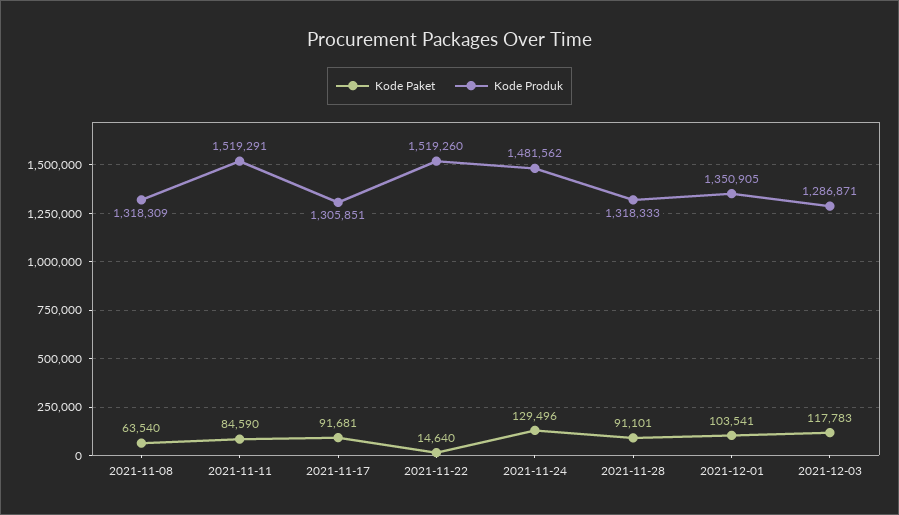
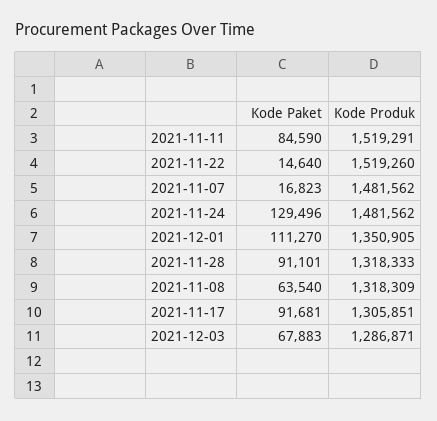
  {
    "Kode Paket": {
      "2021-11-08": 63540,
      "2021-11-11": 84590,
      "2021-11-17": 91681,
      "2021-11-22": 14640,
      "2021-11-24": 129496,
      "2021-11-28": 91101,
-     "2021-12-01": 103541,
+     "2021-12-01": 111270,
-     "2021-12-03": 117783
+     "2021-12-03": 67883,
+     "2021-11-07": 16823
    },
    "Kode Produk": {
      "2021-11-08": 1318309,
      "2021-11-11": 1519291,
      "2021-11-17": 1305851,
      "2021-11-22": 1519260,
      "2021-11-24": 1481562,
      "2021-11-28": 1318333,
      "2021-12-01": 1350905,
-     "2021-12-03": 1286871
+     "2021-12-03": 1286871,
+     "2021-11-07": 1481562
    }
  }

